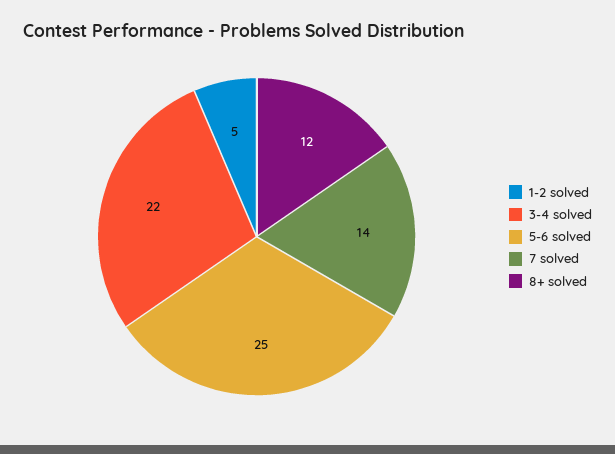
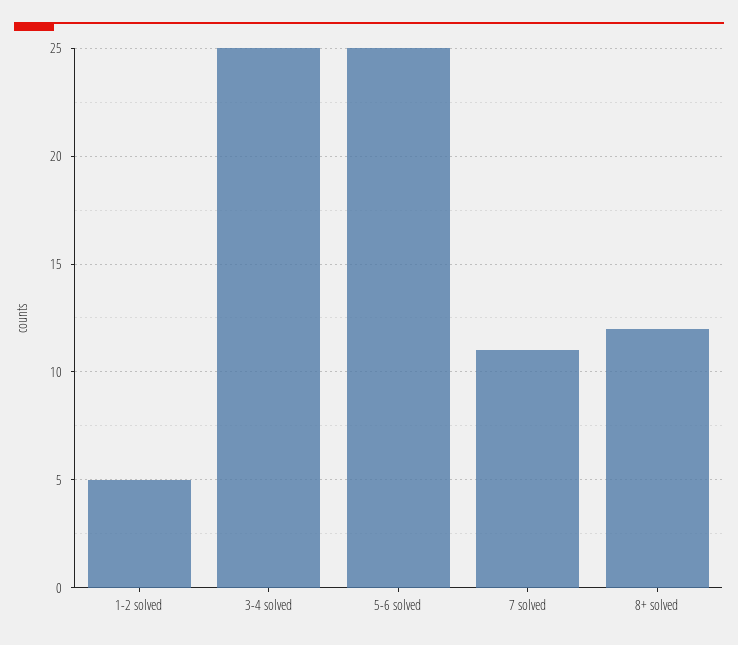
  {
    "1-2 solved": 5,
-   "3-4 solved": 22,
+   "3-4 solved": 25,
    "5-6 solved": 25,
-   "7 solved": 14,
+   "7 solved": 11,
    "8+ solved": 12
  }

